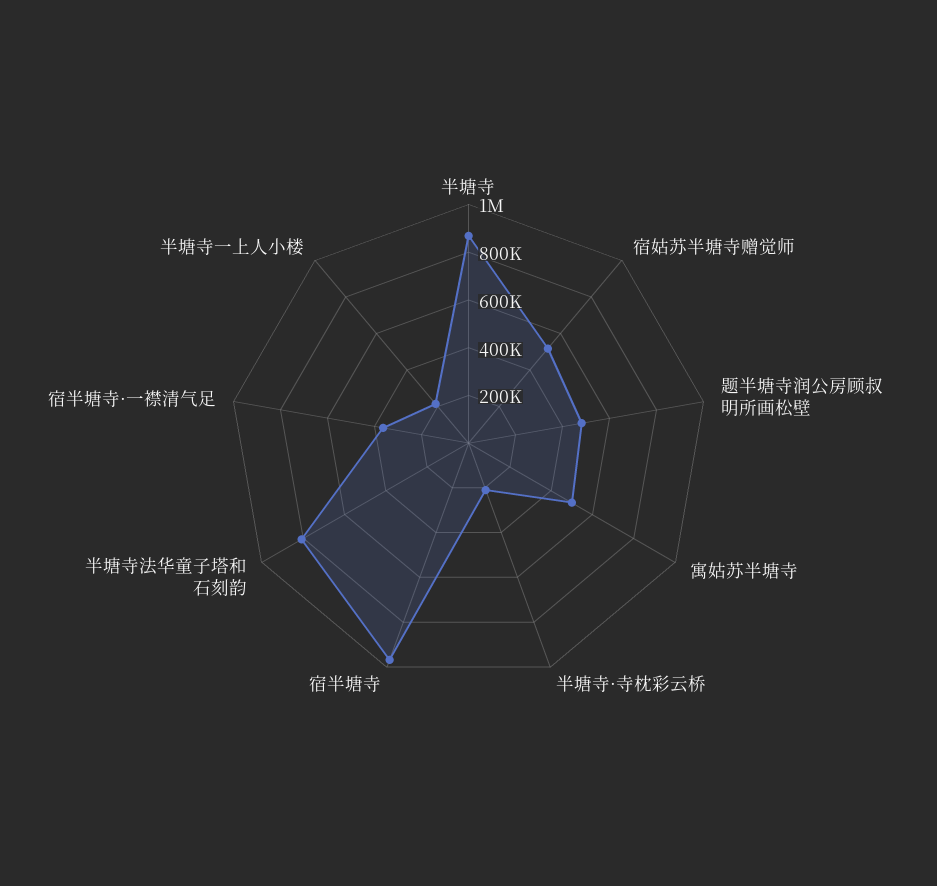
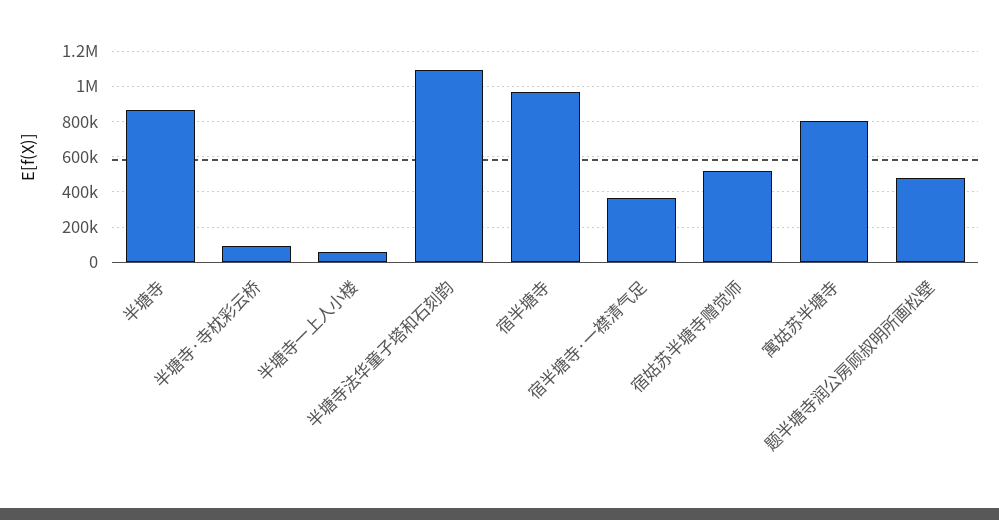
  {
    "半塘寺": 850000,
    "宿姑苏半塘寺赠觉师": 500000,
    "题半塘寺润公房顾叔明所画松壁": 500000,
-   "寓姑苏半塘寺": 500000,
+   "寓姑苏半塘寺": 800000,
-   "半塘寺·寺枕彩云桥": 200000,
+   "半塘寺·寺枕彩云桥": 100000,
    "宿半塘寺": 950000,
-   "半塘寺法华童子塔和石刻韵": 800000,
+   "半塘寺法华童子塔和石刻韵": 1100000,
    "宿半塘寺·一襟清气足": 350000,
-   "半塘寺一上人小楼": 200000
+   "半塘寺一上人小楼": 50000
  }

